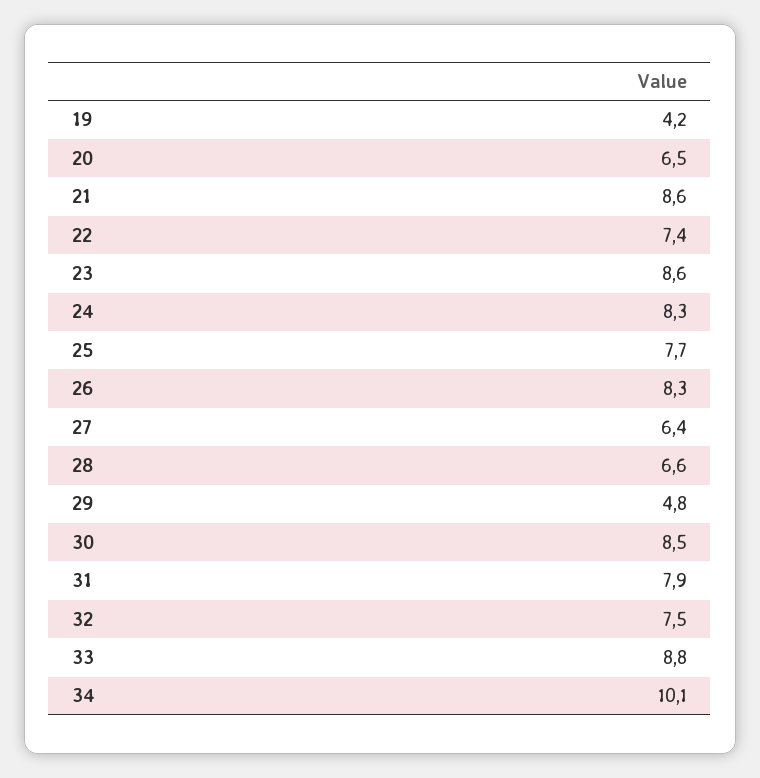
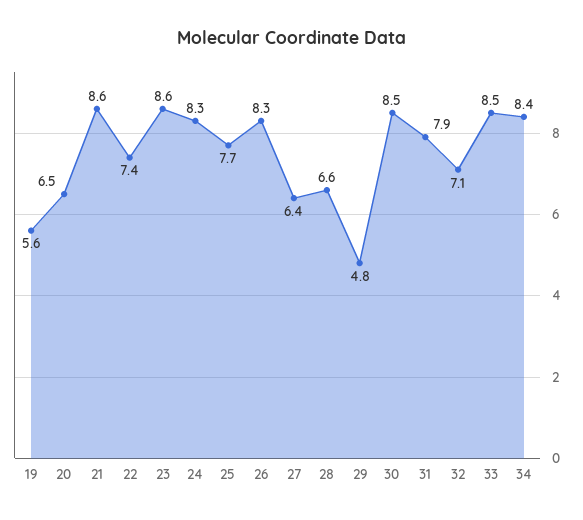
  {
-   "19": 4.2,
+   "19": 5.6,
    "20": 6.5,
    "21": 8.6,
    "22": 7.4,
    "23": 8.6,
    "24": 8.3,
    "25": 7.7,
    "26": 8.3,
    "27": 6.4,
    "28": 6.6,
    "29": 4.8,
    "30": 8.5,
    "31": 7.9,
-   "32": 7.5,
+   "32": 7.1,
-   "33": 8.8,
+   "33": 8.5,
-   "34": 10.1
+   "34": 8.4
  }

